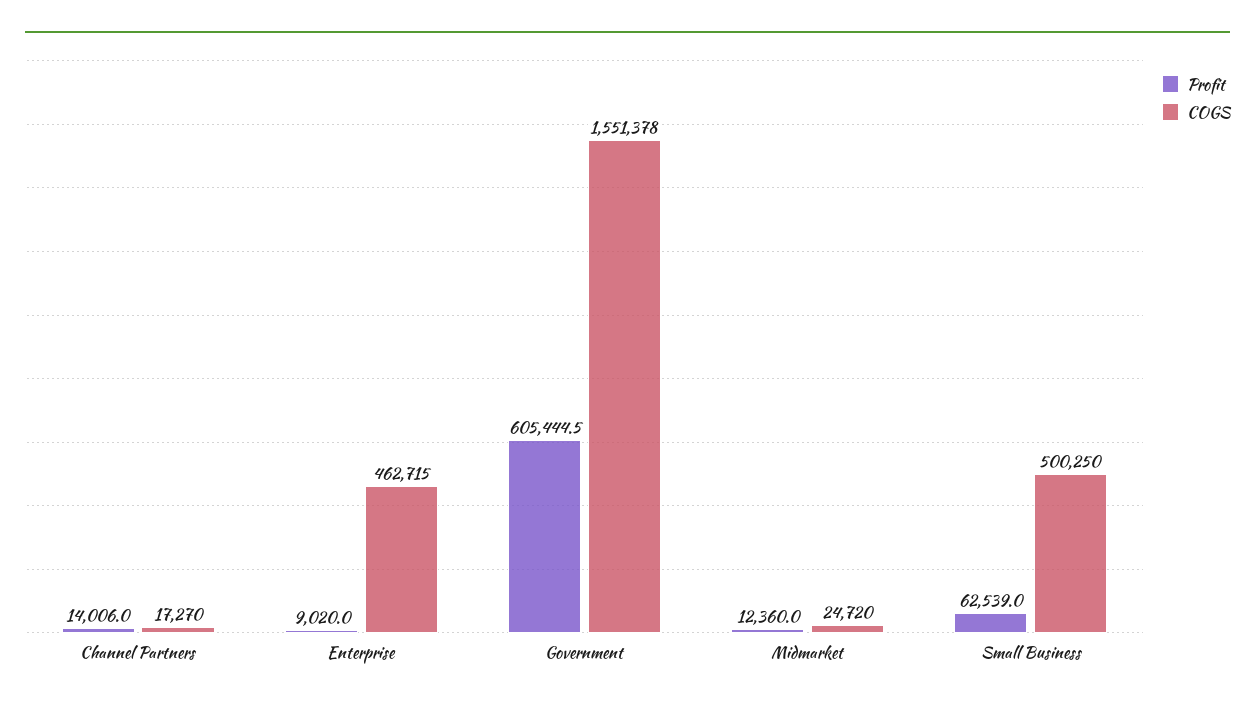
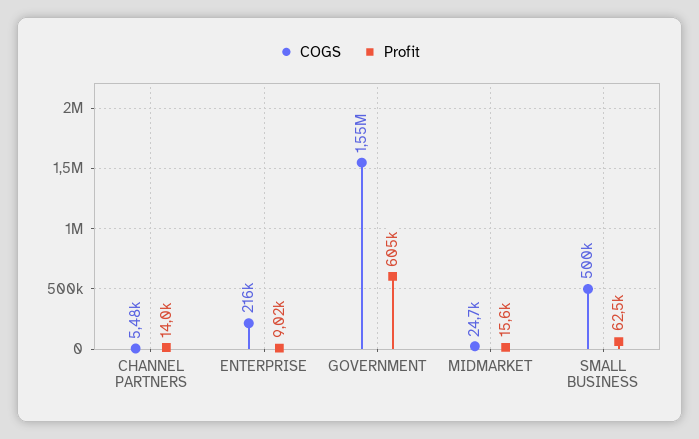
  {
    "Profit": {
      "Channel Partners": 14006,
      "Enterprise": 9020,
      "Government": 605444.5,
-     "Midmarket": 12360,
+     "Midmarket": 15600,
      "Small Business": 62539
    },
    "COGS": {
-     "Channel Partners": 17270,
+     "Channel Partners": 5480,
-     "Enterprise": 462715,
+     "Enterprise": 216000,
      "Government": 1551378,
      "Midmarket": 24720,
      "Small Business": 500250
    }
  }

